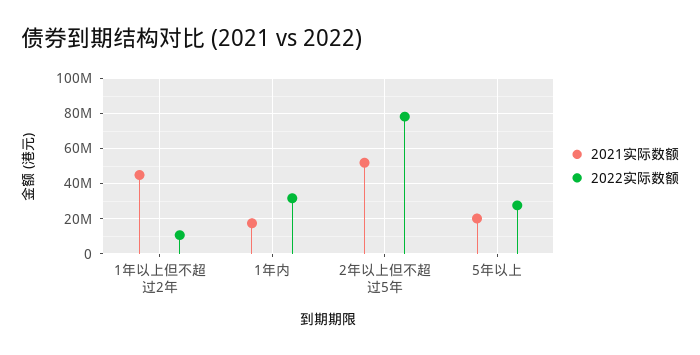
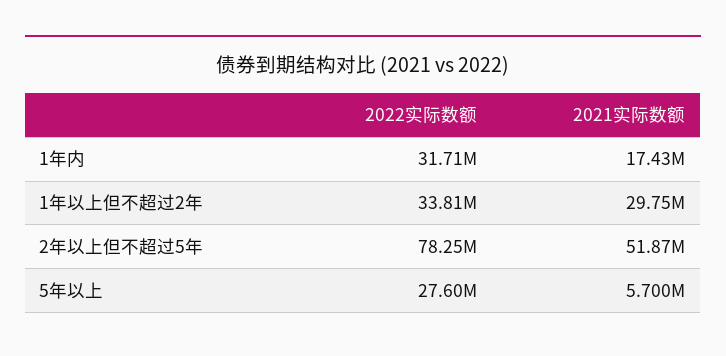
  {
    "2021实际数额": {
-     "1年以上但不超过2年": 45000000,
+     "1年以上但不超过2年": 29750000,
      "1年内": 17430000,
      "2年以上但不超过5年": 51870000,
-     "5年以上": 20000000
+     "5年以上": 5700000
    },
    "2022实际数额": {
-     "1年以上但不超过2年": 10000000,
+     "1年以上但不超过2年": 33810000,
      "1年内": 31710000,
      "2年以上但不超过5年": 78250000,
      "5年以上": 27600000
    }
  }

